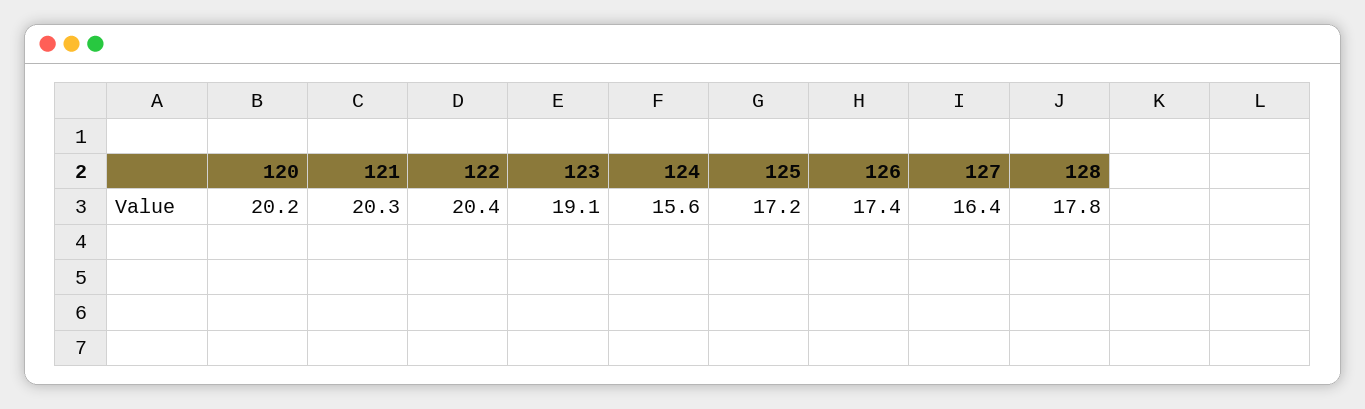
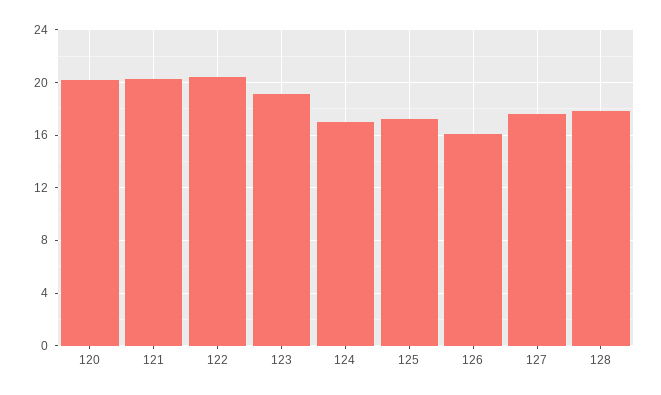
  {
    "120": 20.2,
    "121": 20.3,
    "122": 20.4,
    "123": 19.1,
-   "124": 15.6,
+   "124": 17,
    "125": 17.2,
-   "126": 17.4,
+   "126": 16,
-   "127": 16.4,
+   "127": 17.5,
    "128": 17.8
  }

